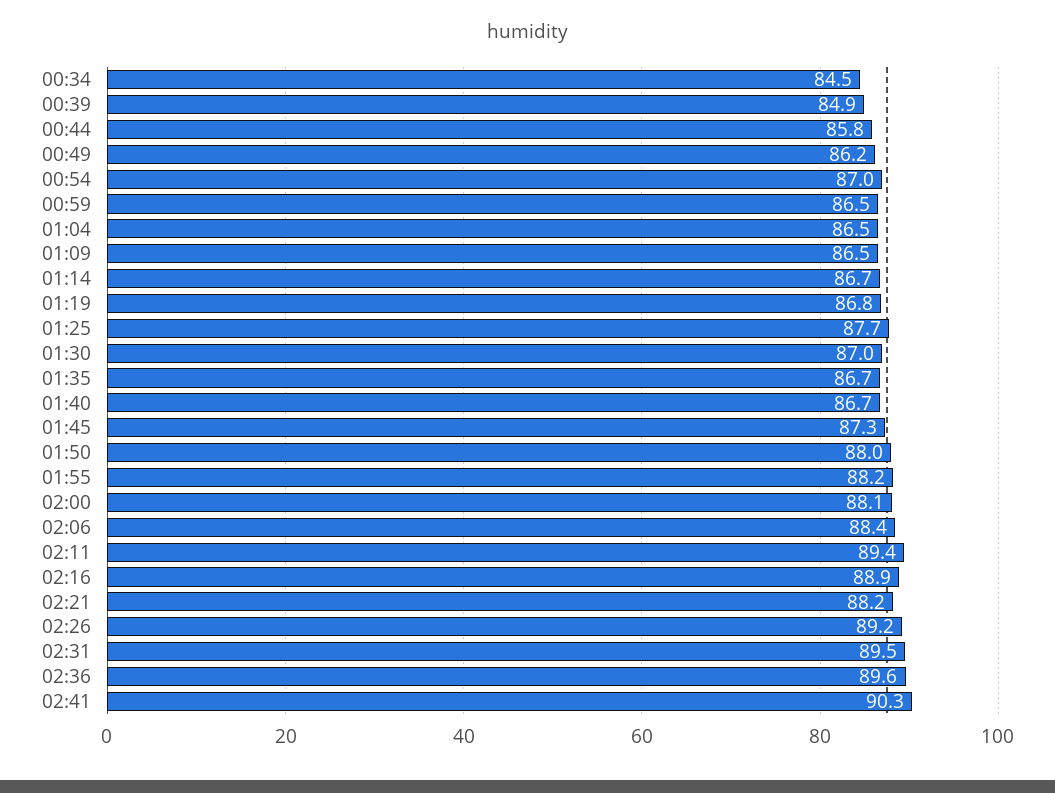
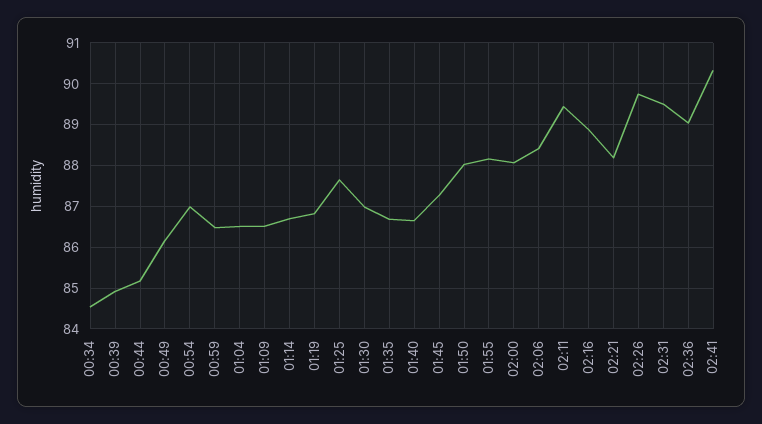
  {
    "00:34": 84.5,
    "00:39": 84.9,
-   "00:44": 85.8,
+   "00:44": 85.2,
    "00:49": 86.2,
    "00:54": 87,
    "00:59": 86.5,
    "01:04": 86.5,
    "01:09": 86.5,
    "01:14": 86.7,
    "01:19": 86.8,
    "01:25": 87.7,
    "01:30": 87,
    "01:35": 86.7,
    "01:40": 86.7,
    "01:45": 87.3,
    "01:50": 88,
    "01:55": 88.2,
    "02:00": 88.1,
    "02:06": 88.4,
    "02:11": 89.4,
    "02:16": 88.9,
    "02:21": 88.2,
-   "02:26": 89.2,
+   "02:26": 89.8,
    "02:31": 89.5,
-   "02:36": 89.6,
+   "02:36": 89,
    "02:41": 90.3
  }

